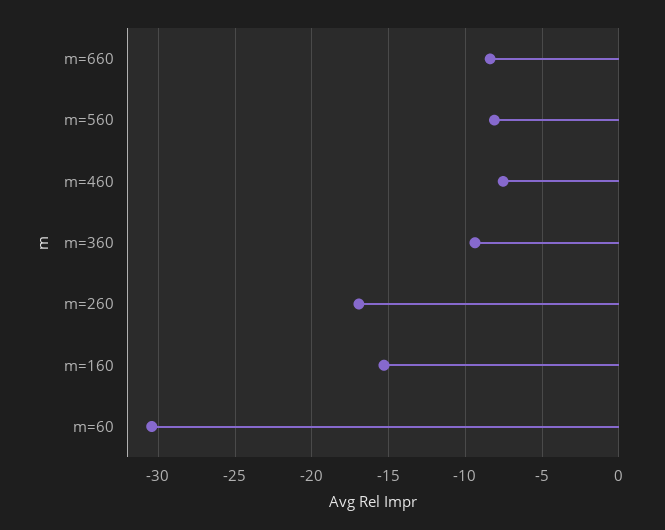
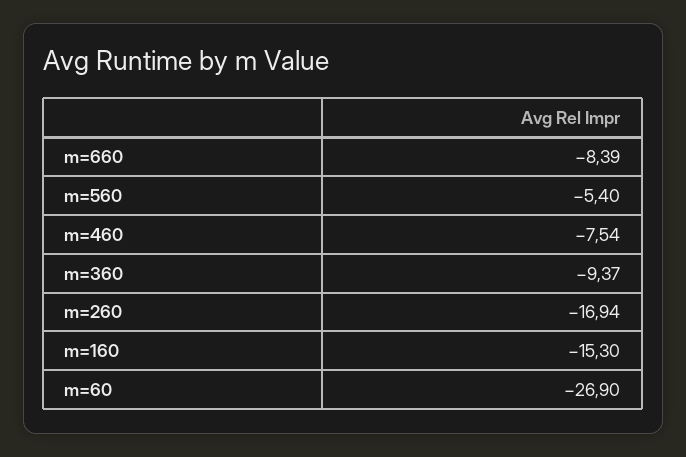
  {
    "m=660": -8.39,
-   "m=560": -8,
+   "m=560": -5.4,
    "m=460": -7.54,
    "m=360": -9.37,
    "m=260": -16.94,
    "m=160": -15.3,
-   "m=60": -30.5
+   "m=60": -26.9
  }

